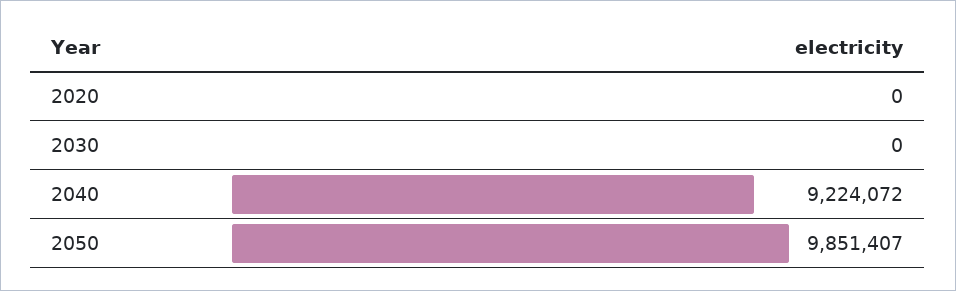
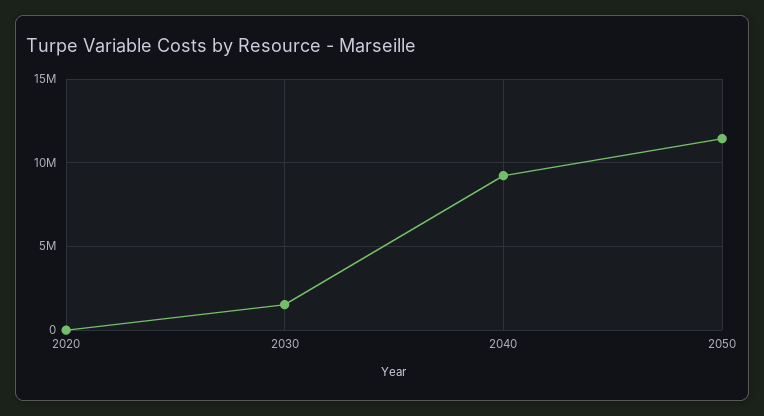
  {
    "2020": 0,
-   "2030": 0,
+   "2030": 1500000,
    "2040": 9224072,
-   "2050": 9851407
+   "2050": 11500000
  }

